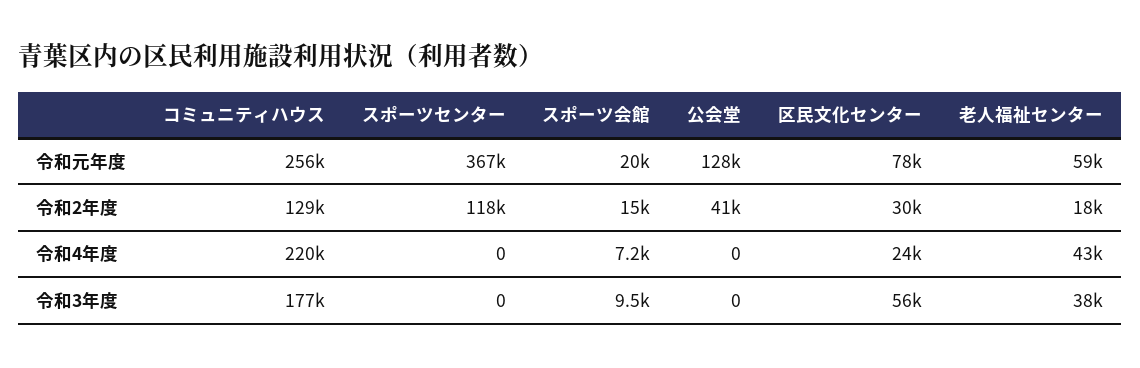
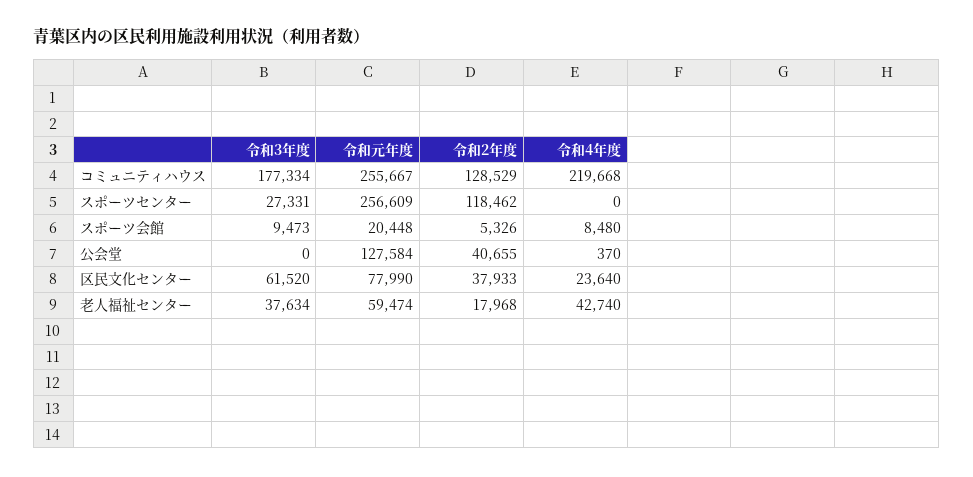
  {
    "コミュニティハウス": {
      "令和元年度": 255667,
      "令和2年度": 128529,
      "令和4年度": 219668,
      "令和3年度": 177334
    },
    "スポーツセンター": {
-     "令和元年度": 367000,
+     "令和元年度": 256609,
      "令和2年度": 118462,
      "令和4年度": 0,
-     "令和3年度": 0
+     "令和3年度": 27331
    },
    "スポーツ会館": {
      "令和元年度": 20448,
-     "令和2年度": 15000,
+     "令和2年度": 5326,
-     "令和4年度": 7200,
+     "令和4年度": 8480,
      "令和3年度": 9473
    },
    "公会堂": {
      "令和元年度": 127584,
      "令和2年度": 40655,
-     "令和4年度": 0,
+     "令和4年度": 370,
      "令和3年度": 0
    },
    "区民文化センター": {
      "令和元年度": 77990,
-     "令和2年度": 30000,
+     "令和2年度": 37933,
      "令和4年度": 23640,
-     "令和3年度": 56000
+     "令和3年度": 61520
    },
    "老人福祉センター": {
      "令和元年度": 59474,
      "令和2年度": 17968,
      "令和4年度": 42740,
      "令和3年度": 37634
    }
  }

